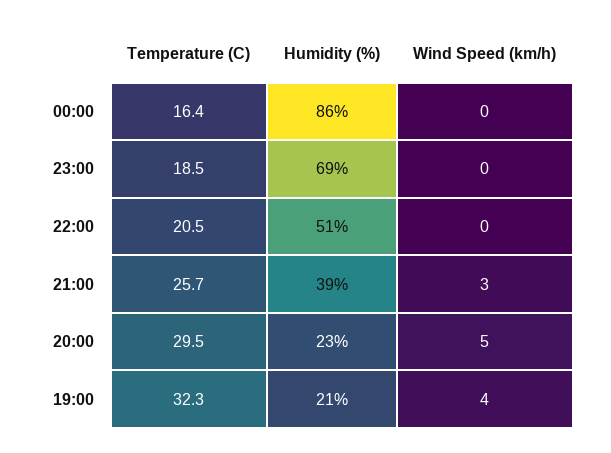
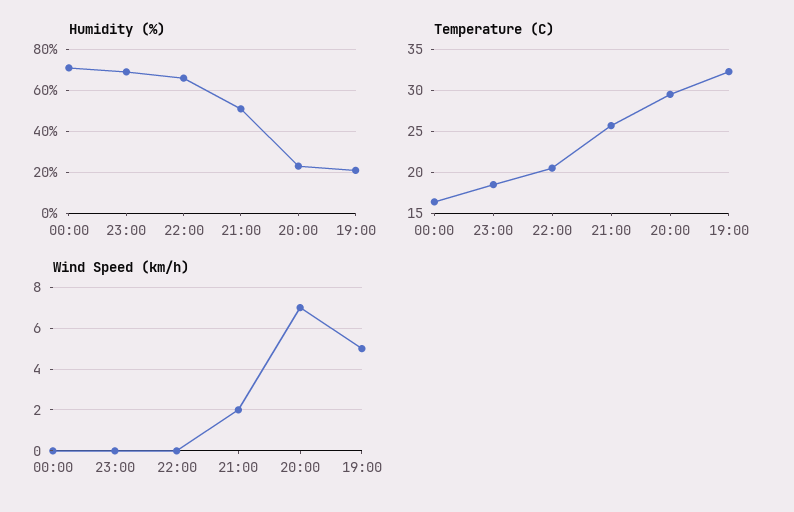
  {
    "Temperature (C)": {
      "00:00": 16.4,
      "23:00": 18.5,
      "22:00": 20.5,
      "21:00": 25.7,
      "20:00": 29.5,
      "19:00": 32.3
    },
    "Humidity (%)": {
-     "00:00": 86,
+     "00:00": 70,
      "23:00": 69,
-     "22:00": 51,
+     "22:00": 65,
-     "21:00": 39,
+     "21:00": 50,
      "20:00": 23,
      "19:00": 21
    },
    "Wind Speed (km/h)": {
      "00:00": 0,
      "23:00": 0,
      "22:00": 0,
-     "21:00": 3,
+     "21:00": 2,
-     "20:00": 5,
+     "20:00": 7,
-     "19:00": 4
+     "19:00": 5
    }
  }

